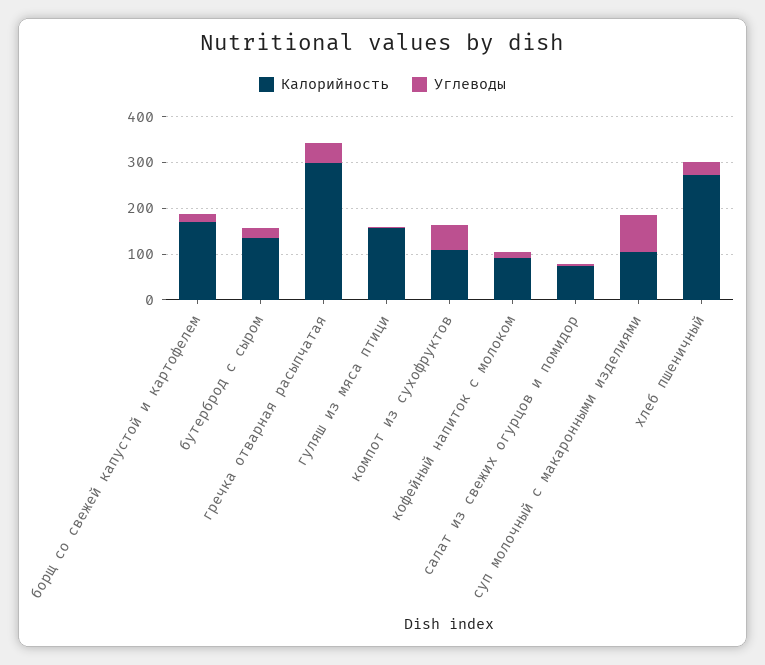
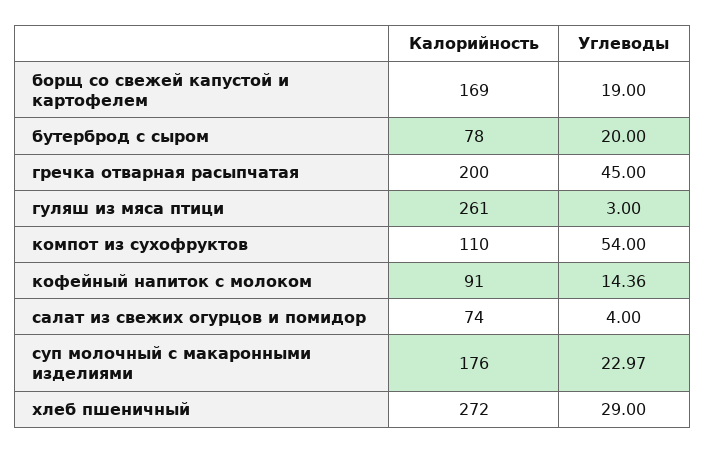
  {
    "Калорийность": {
      "борщ со свежей капустой и картофелем": 169,
-     "бутерброд с сыром": 140,
+     "бутерброд с сыром": 78,
-     "гречка отварная расыпчатая": 300,
+     "гречка отварная расыпчатая": 200,
-     "гуляш из мяса птици": 160,
+     "гуляш из мяса птици": 261,
      "компот из сухофруктов": 110,
      "кофейный напиток с молоком": 91,
      "салат из свежих огурцов и помидор": 74,
-     "суп молочный с макаронными изделиями": 100,
+     "суп молочный с макаронными изделиями": 176,
      "хлеб пшеничный": 272
    },
    "Углеводы": {
      "борщ со свежей капустой и картофелем": 19,
      "бутерброд с сыром": 20,
      "гречка отварная расыпчатая": 45,
      "гуляш из мяса птици": 3,
      "компот из сухофруктов": 54,
      "кофейный напиток с молоком": 14.36,
      "салат из свежих огурцов и помидор": 4,
-     "суп молочный с макаронными изделиями": 80,
+     "суп молочный с макаронными изделиями": 22.97,
      "хлеб пшеничный": 29
    }
  }

